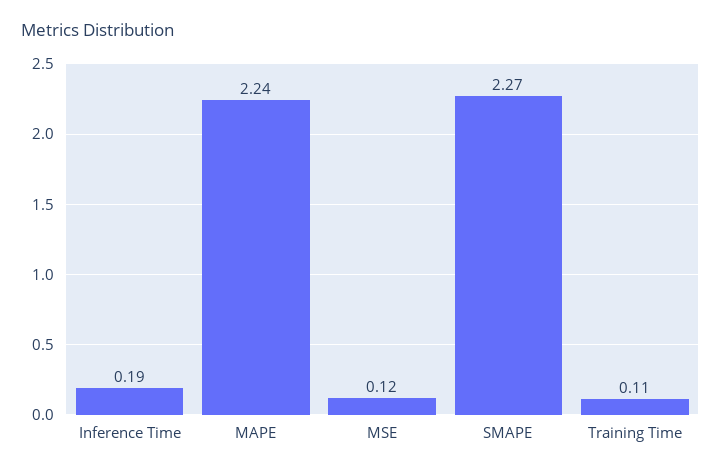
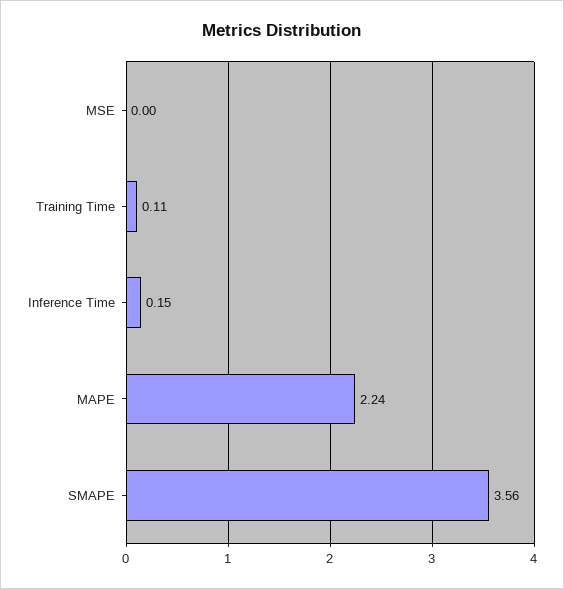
  {
-   "Inference Time": 0.19,
+   "Inference Time": 0.15,
    "MAPE": 2.24,
-   "MSE": 0.12,
+   "MSE": 0,
-   "SMAPE": 2.27,
+   "SMAPE": 3.56,
    "Training Time": 0.11
  }

